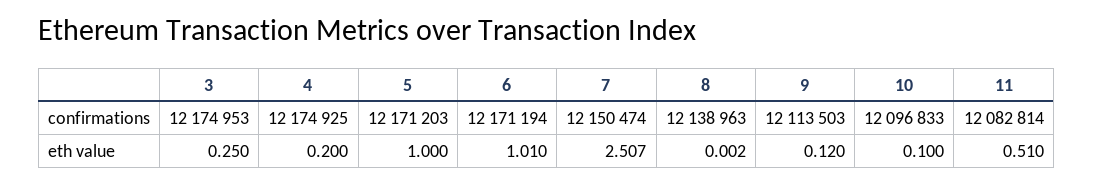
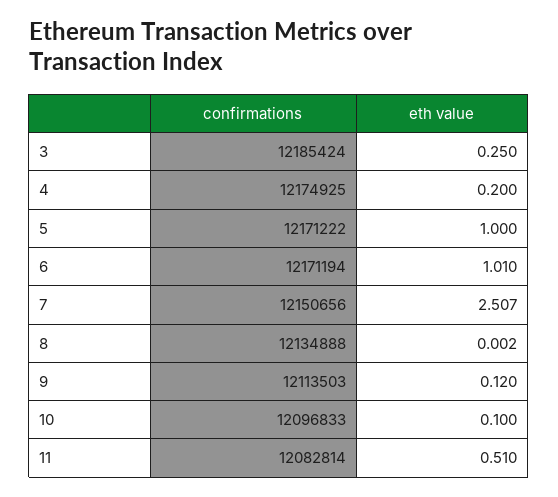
  {
    "3": {
-     "confirmations": 12174953,
+     "confirmations": 12185424,
      "eth value": 0.25
    },
    "4": {
      "confirmations": 12174925,
      "eth value": 0.2
    },
    "5": {
-     "confirmations": 12171203,
+     "confirmations": 12171222,
      "eth value": 1
    },
    "6": {
      "confirmations": 12171194,
      "eth value": 1.01
    },
    "7": {
-     "confirmations": 12150474,
+     "confirmations": 12150656,
      "eth value": 2.507
    },
    "8": {
-     "confirmations": 12138963,
+     "confirmations": 12134888,
      "eth value": 0.002
    },
    "9": {
      "confirmations": 12113503,
      "eth value": 0.12
    },
    "10": {
      "confirmations": 12096833,
      "eth value": 0.1
    },
    "11": {
      "confirmations": 12082814,
      "eth value": 0.51
    }
  }

